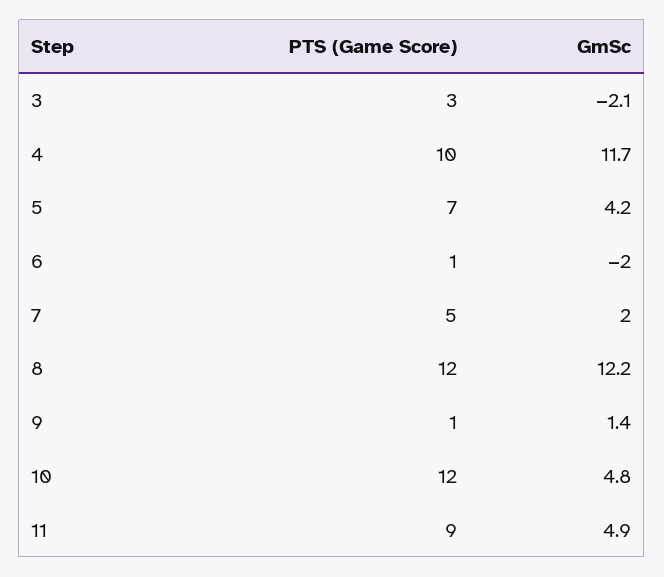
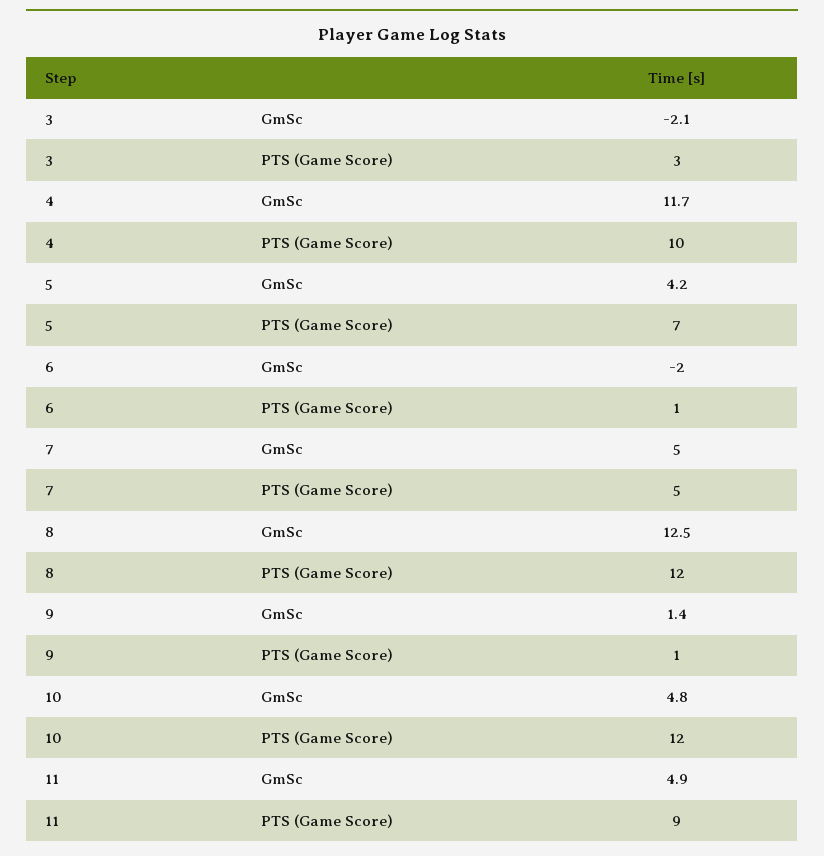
  {
    "PTS (Game Score)": {
      "3": 3,
      "4": 10,
      "5": 7,
      "6": 1,
      "7": 5,
      "8": 12,
      "9": 1,
      "10": 12,
      "11": 9
    },
    "GmSc": {
      "3": -2.1,
      "4": 11.7,
      "5": 4.2,
      "6": -2,
-     "7": 2,
+     "7": 5,
-     "8": 12.2,
+     "8": 12.5,
      "9": 1.4,
      "10": 4.8,
      "11": 4.9
    }
  }

